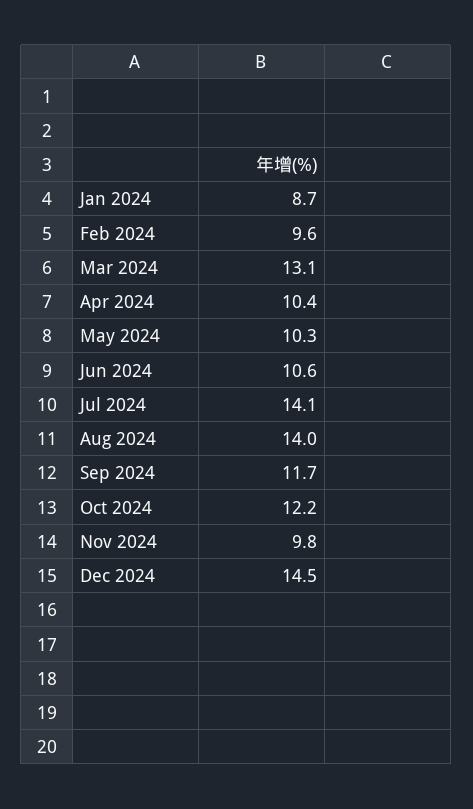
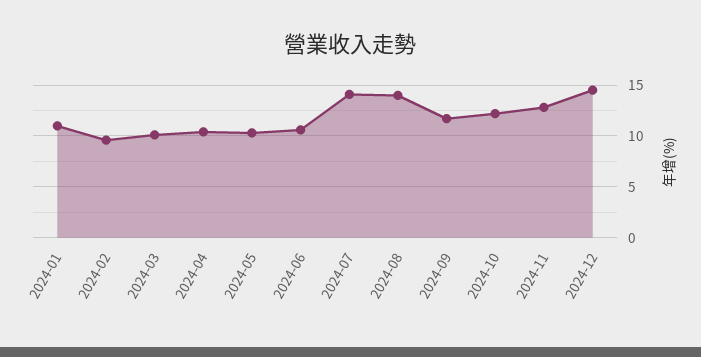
  {
-   "Jan 2024": 8.7,
+   "Jan 2024": 11,
    "Feb 2024": 9.6,
-   "Mar 2024": 13.1,
+   "Mar 2024": 10,
    "Apr 2024": 10.4,
    "May 2024": 10.3,
    "Jun 2024": 10.6,
    "Jul 2024": 14.1,
    "Aug 2024": 14,
    "Sep 2024": 11.7,
    "Oct 2024": 12.2,
-   "Nov 2024": 9.8,
+   "Nov 2024": 13,
    "Dec 2024": 14.5
  }

